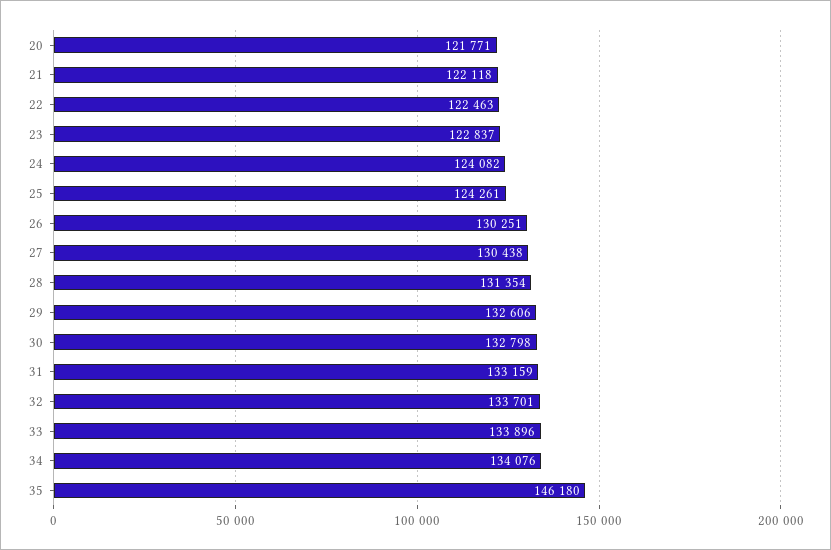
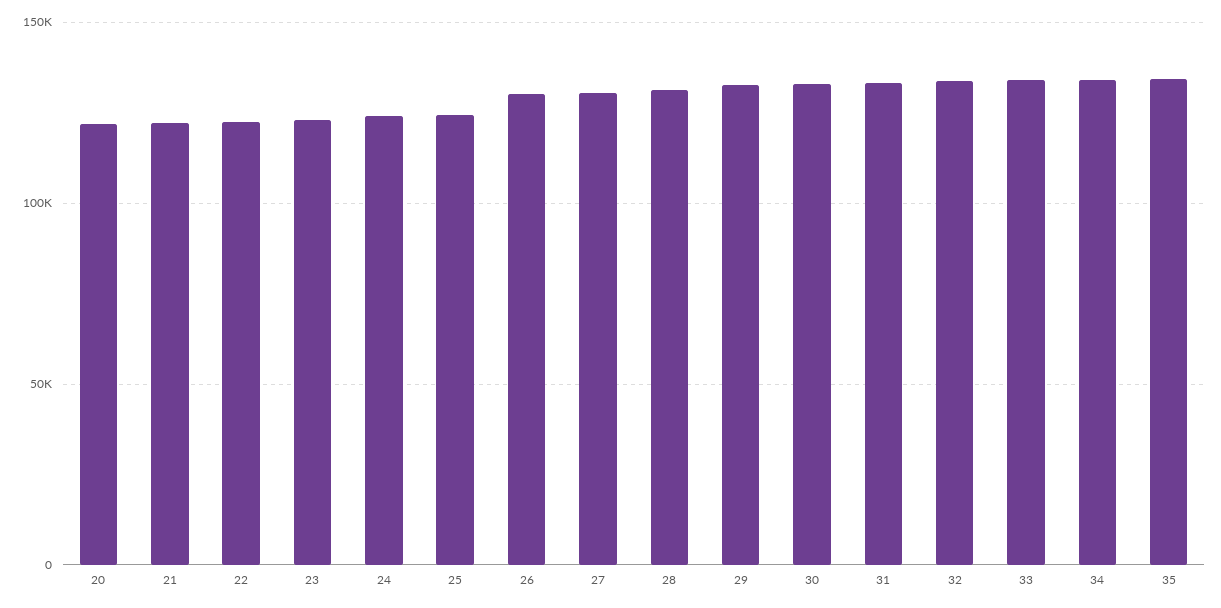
  {
    "20": 121771,
    "21": 122118,
    "22": 122463,
    "23": 122837,
    "24": 124082,
    "25": 124261,
    "26": 130251,
    "27": 130438,
    "28": 131354,
    "29": 132606,
    "30": 132798,
    "31": 133159,
    "32": 133701,
    "33": 133896,
    "34": 134076,
-   "35": 146180
+   "35": 135000
  }

